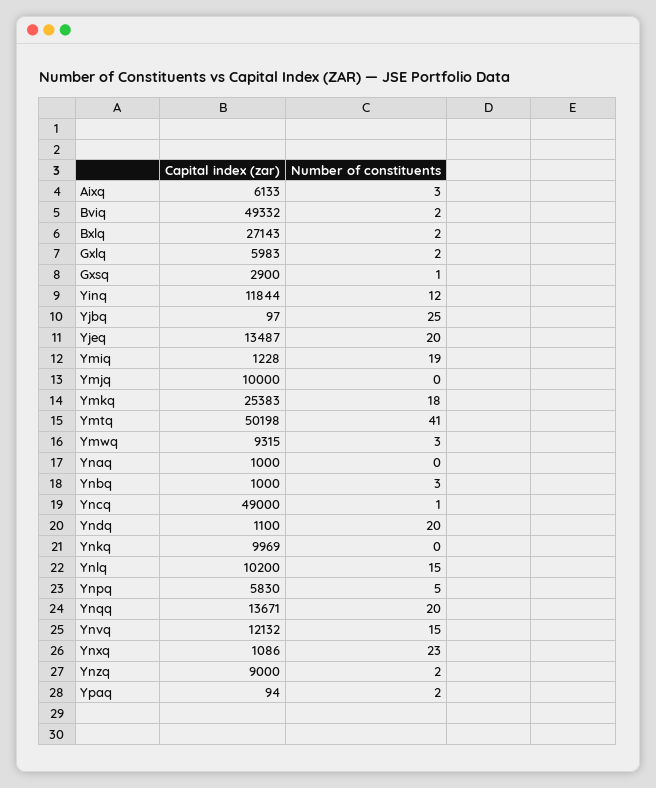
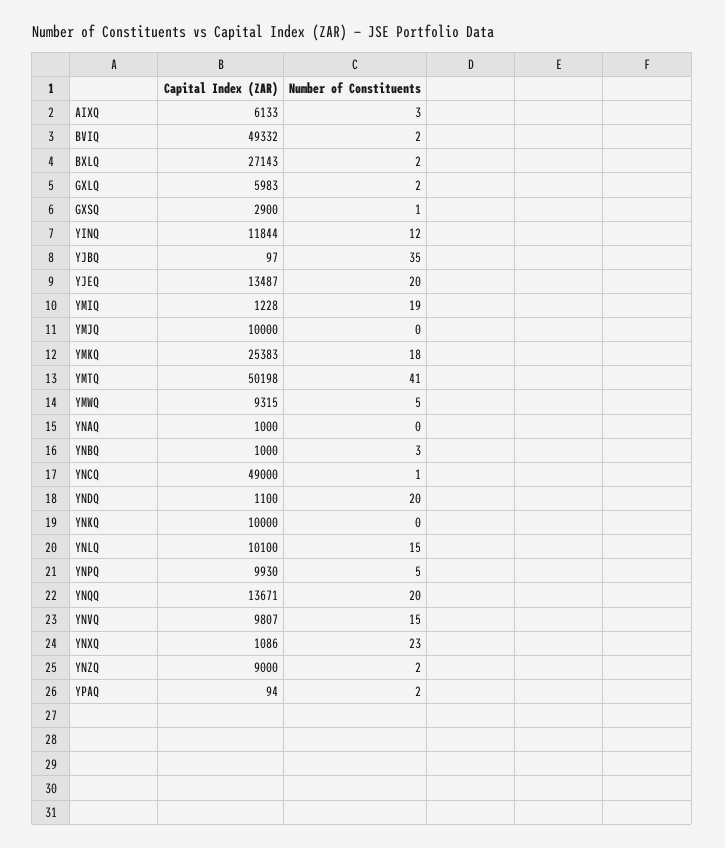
  {
    "Capital index (zar)": {
      "Aixq": 6133,
      "Bviq": 49332,
      "Bxlq": 27143,
      "Gxlq": 5983,
      "Gxsq": 2900,
      "Yinq": 11844,
      "Yjbq": 97,
      "Yjeq": 13487,
      "Ymiq": 1228,
      "Ymjq": 10000,
      "Ymkq": 25383,
      "Ymtq": 50198,
      "Ymwq": 9315,
      "Ynaq": 1000,
      "Ynbq": 1000,
      "Yncq": 49000,
      "Yndq": 1100,
-     "Ynkq": 9969,
+     "Ynkq": 10000,
-     "Ynlq": 10200,
+     "Ynlq": 10100,
-     "Ynpq": 5830,
+     "Ynpq": 9930,
      "Ynqq": 13671,
-     "Ynvq": 12132,
+     "Ynvq": 9807,
      "Ynxq": 1086,
      "Ynzq": 9000,
      "Ypaq": 94
    },
    "Number of constituents": {
      "Aixq": 3,
      "Bviq": 2,
      "Bxlq": 2,
      "Gxlq": 2,
      "Gxsq": 1,
      "Yinq": 12,
-     "Yjbq": 25,
+     "Yjbq": 35,
      "Yjeq": 20,
      "Ymiq": 19,
      "Ymjq": 0,
      "Ymkq": 18,
      "Ymtq": 41,
-     "Ymwq": 3,
+     "Ymwq": 5,
      "Ynaq": 0,
      "Ynbq": 3,
      "Yncq": 1,
      "Yndq": 20,
      "Ynkq": 0,
      "Ynlq": 15,
      "Ynpq": 5,
      "Ynqq": 20,
      "Ynvq": 15,
      "Ynxq": 23,
      "Ynzq": 2,
      "Ypaq": 2
    }
  }

